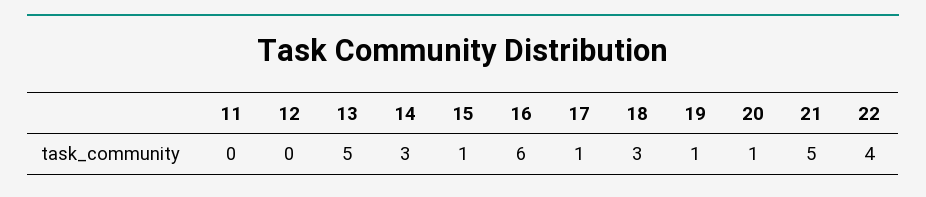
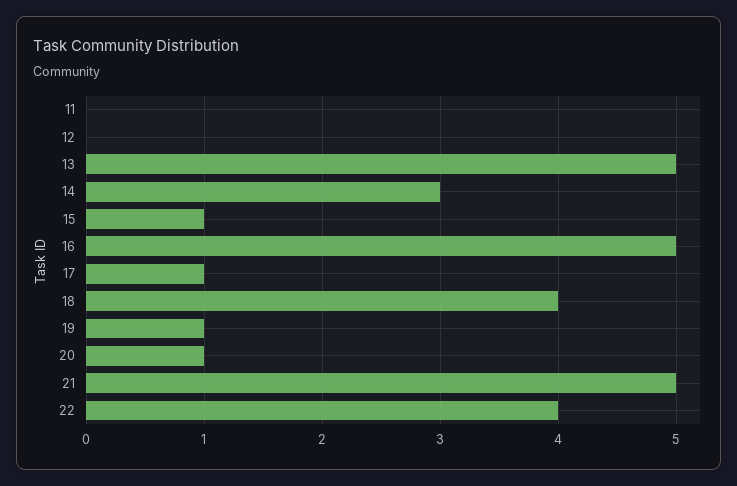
  {
    "11": 0,
    "12": 0,
    "13": 5,
    "14": 3,
    "15": 1,
-   "16": 6,
+   "16": 5,
    "17": 1,
-   "18": 3,
+   "18": 4,
    "19": 1,
    "20": 1,
    "21": 5,
    "22": 4
  }

